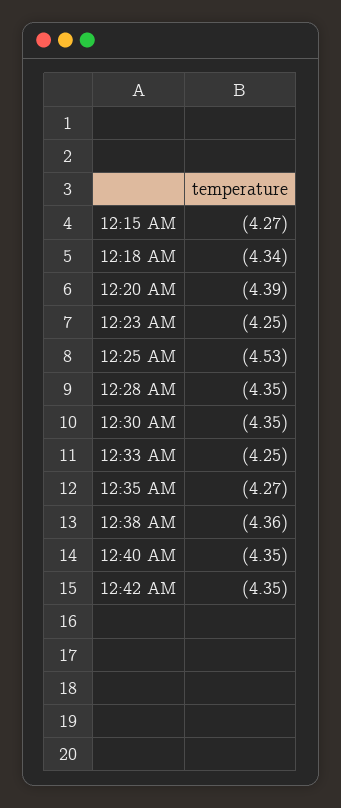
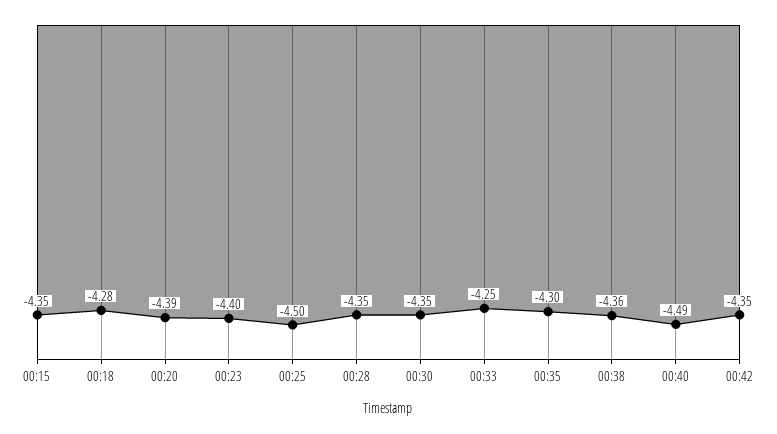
  {
-   "12:15 AM": -4.27,
+   "12:15 AM": -4.35,
-   "12:18 AM": -4.34,
+   "12:18 AM": -4.28,
    "12:20 AM": -4.39,
-   "12:23 AM": -4.25,
+   "12:23 AM": -4.4,
-   "12:25 AM": -4.53,
+   "12:25 AM": -4.5,
    "12:28 AM": -4.35,
    "12:30 AM": -4.35,
    "12:33 AM": -4.25,
-   "12:35 AM": -4.27,
+   "12:35 AM": -4.3,
    "12:38 AM": -4.36,
-   "12:40 AM": -4.35,
+   "12:40 AM": -4.49,
    "12:42 AM": -4.35
  }

